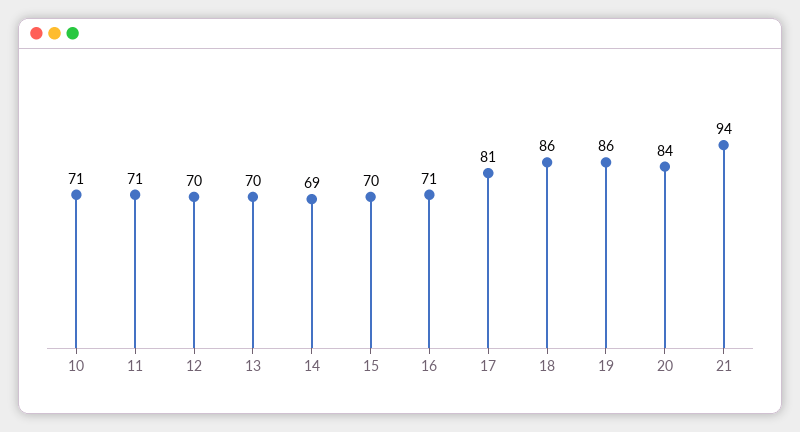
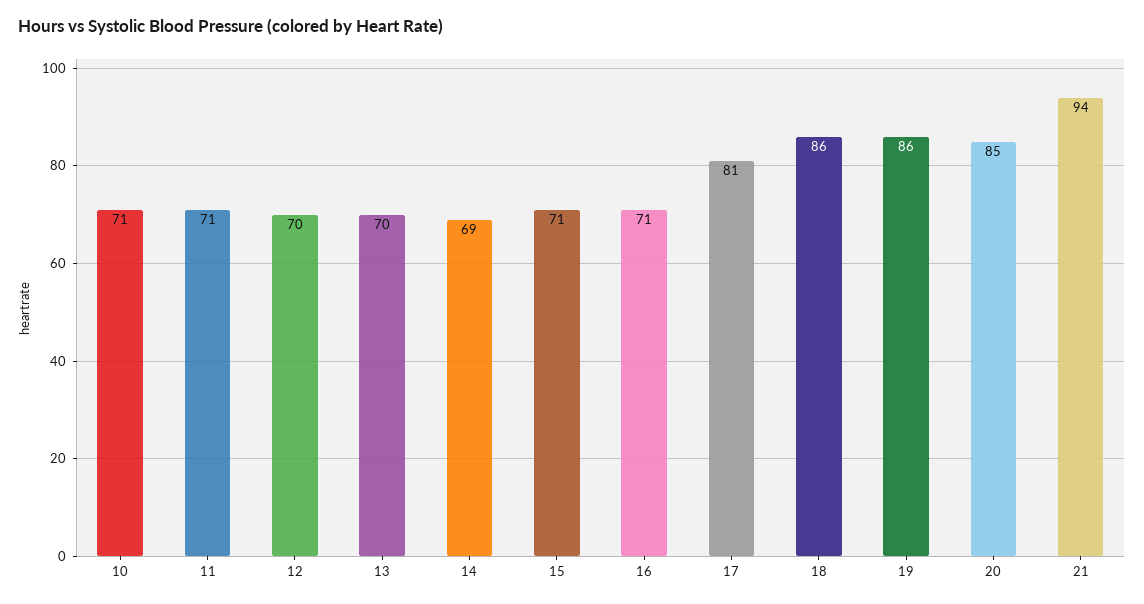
  {
    "10": 71,
    "11": 71,
    "12": 70,
    "13": 70,
    "14": 69,
-   "15": 70,
+   "15": 71,
    "16": 71,
    "17": 81,
    "18": 86,
    "19": 86,
-   "20": 84,
+   "20": 85,
    "21": 94
  }

